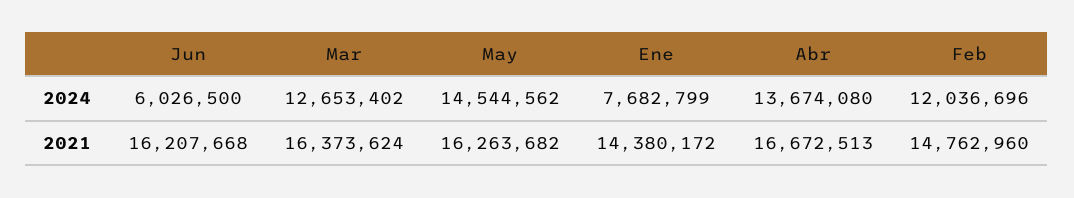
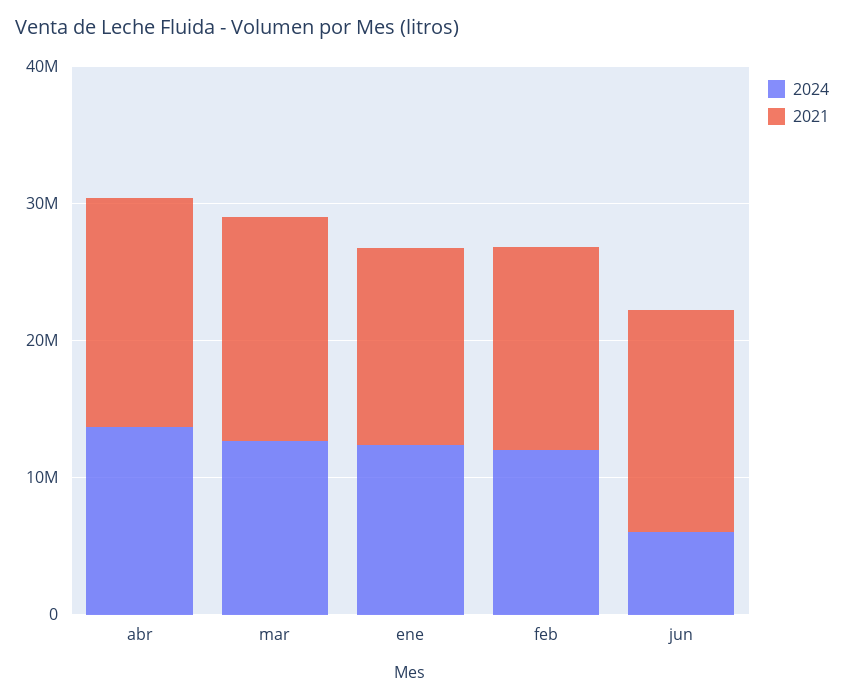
  {
    "2024": {
      "Jun": 6026500,
      "Mar": 12653402,
-     "May": 14544562,
-     "Ene": 7682799,
+     "Ene": 12000000,
      "Abr": 13674080,
      "Feb": 12036696
    },
    "2021": {
      "Jun": 16207668,
      "Mar": 16373624,
-     "May": 16263682,
      "Ene": 14380172,
      "Abr": 16672513,
      "Feb": 14762960
    }
  }

